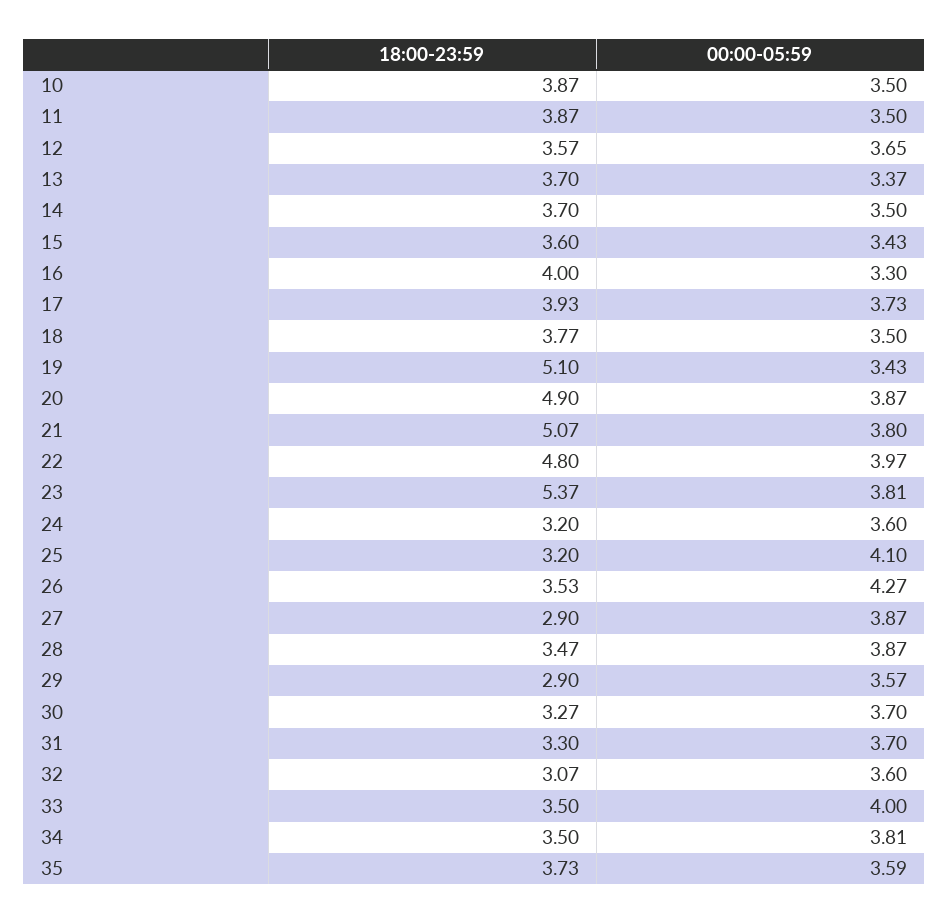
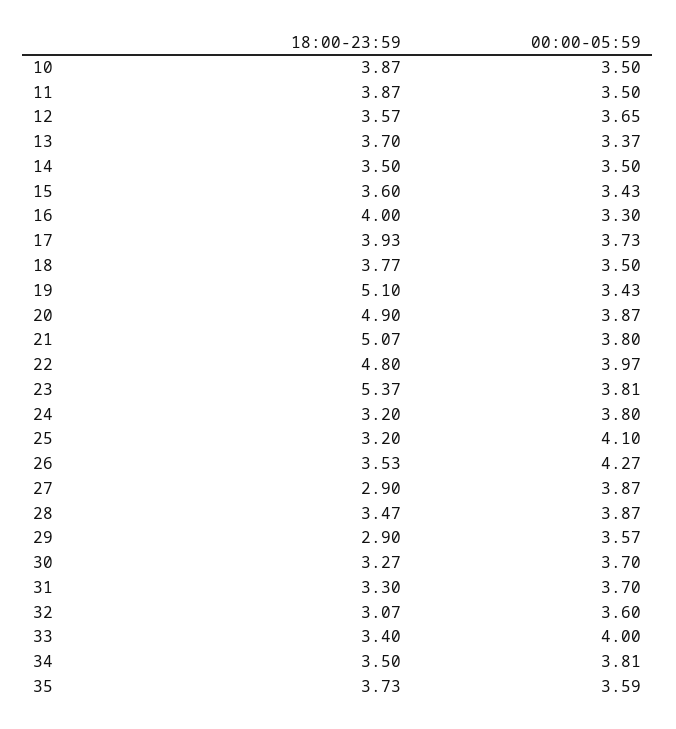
  {
    "18:00-23:59": {
      "10": 3.87,
      "11": 3.87,
      "12": 3.57,
      "13": 3.7,
-     "14": 3.7,
+     "14": 3.5,
      "15": 3.6,
      "16": 4,
      "17": 3.93,
      "18": 3.77,
      "19": 5.1,
      "20": 4.9,
      "21": 5.07,
      "22": 4.8,
      "23": 5.37,
      "24": 3.2,
      "25": 3.2,
      "26": 3.53,
      "27": 2.9,
      "28": 3.47,
      "29": 2.9,
      "30": 3.27,
      "31": 3.3,
      "32": 3.07,
-     "33": 3.5,
+     "33": 3.4,
      "34": 3.5,
      "35": 3.73
    },
    "00:00-05:59": {
      "10": 3.5,
      "11": 3.5,
      "12": 3.65,
      "13": 3.37,
      "14": 3.5,
      "15": 3.43,
      "16": 3.3,
      "17": 3.73,
      "18": 3.5,
      "19": 3.43,
      "20": 3.87,
      "21": 3.8,
      "22": 3.97,
      "23": 3.81,
-     "24": 3.6,
+     "24": 3.8,
      "25": 4.1,
      "26": 4.27,
      "27": 3.87,
      "28": 3.87,
      "29": 3.57,
      "30": 3.7,
      "31": 3.7,
      "32": 3.6,
      "33": 4,
      "34": 3.81,
      "35": 3.59
    }
  }

